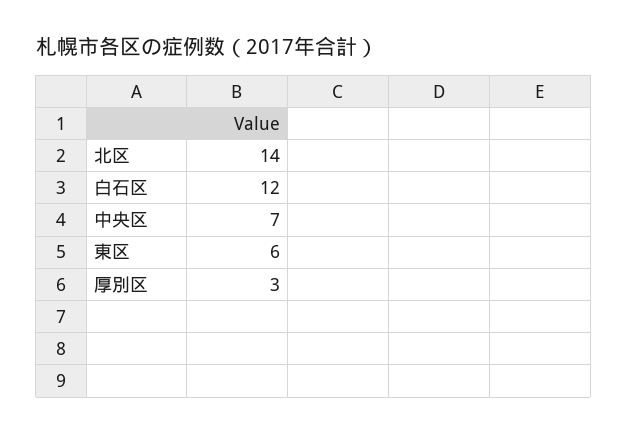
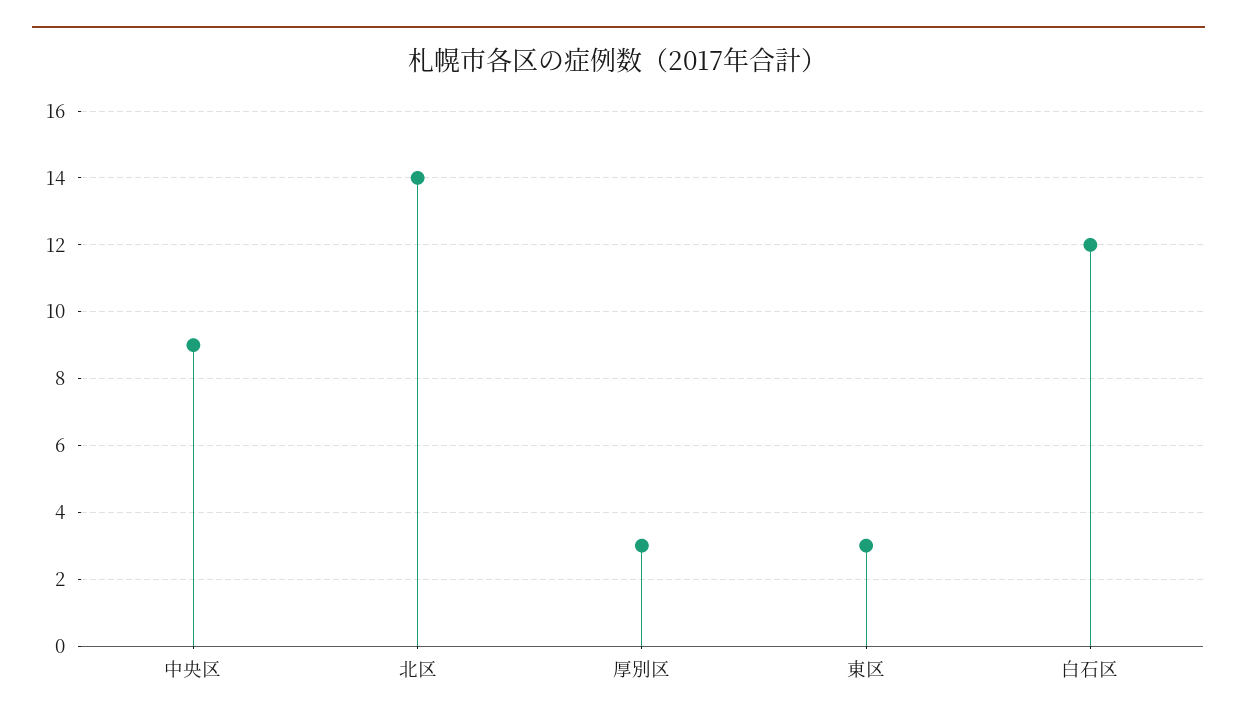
  {
    "北区": 14,
    "白石区": 12,
-   "中央区": 7,
+   "中央区": 9,
-   "東区": 6,
+   "東区": 3,
    "厚別区": 3
  }

